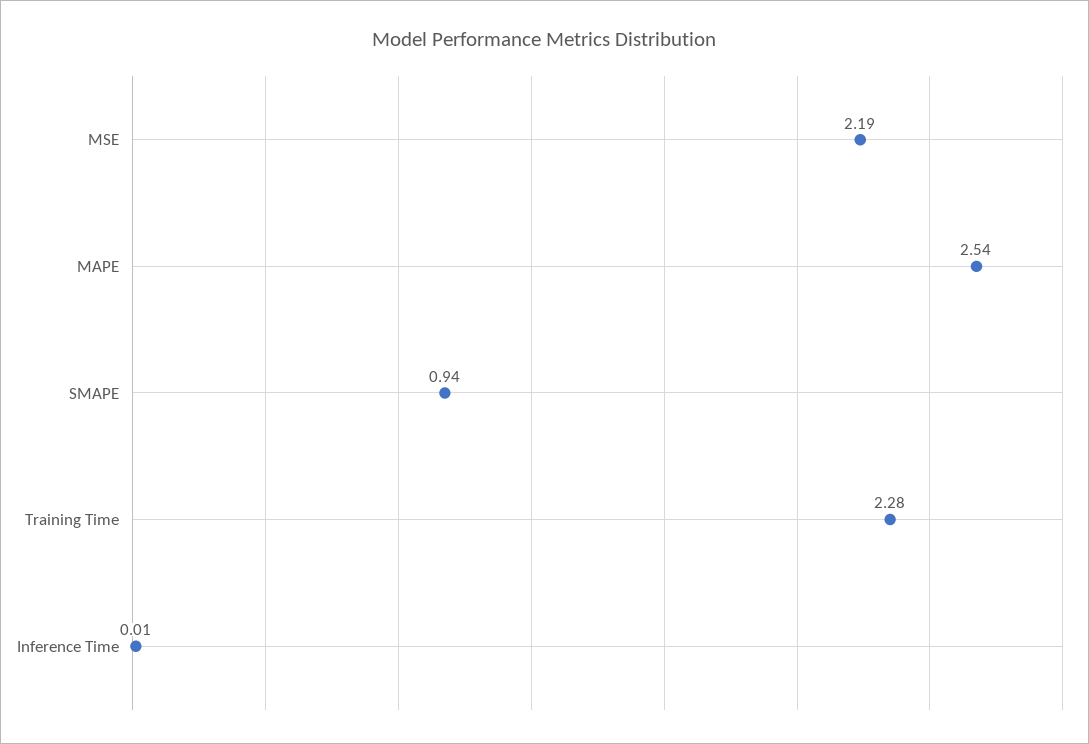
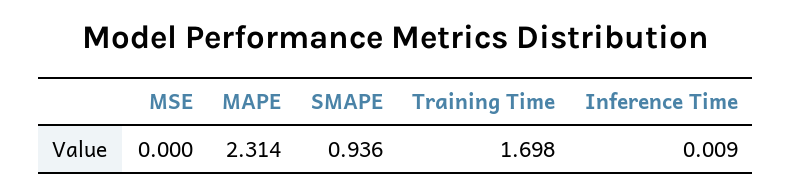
  {
-   "MSE": 2.19,
+   "MSE": 0,
-   "MAPE": 2.54,
+   "MAPE": 2.314,
    "SMAPE": 0.936,
-   "Training Time": 2.28,
+   "Training Time": 1.698,
    "Inference Time": 0.009
  }

